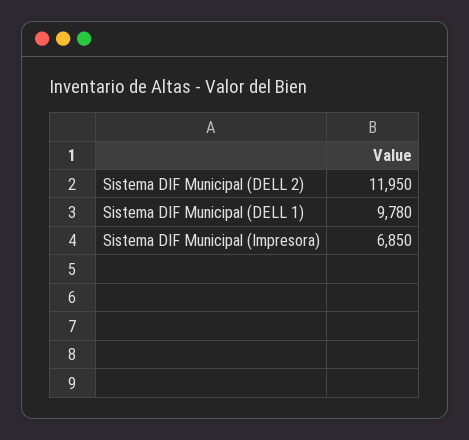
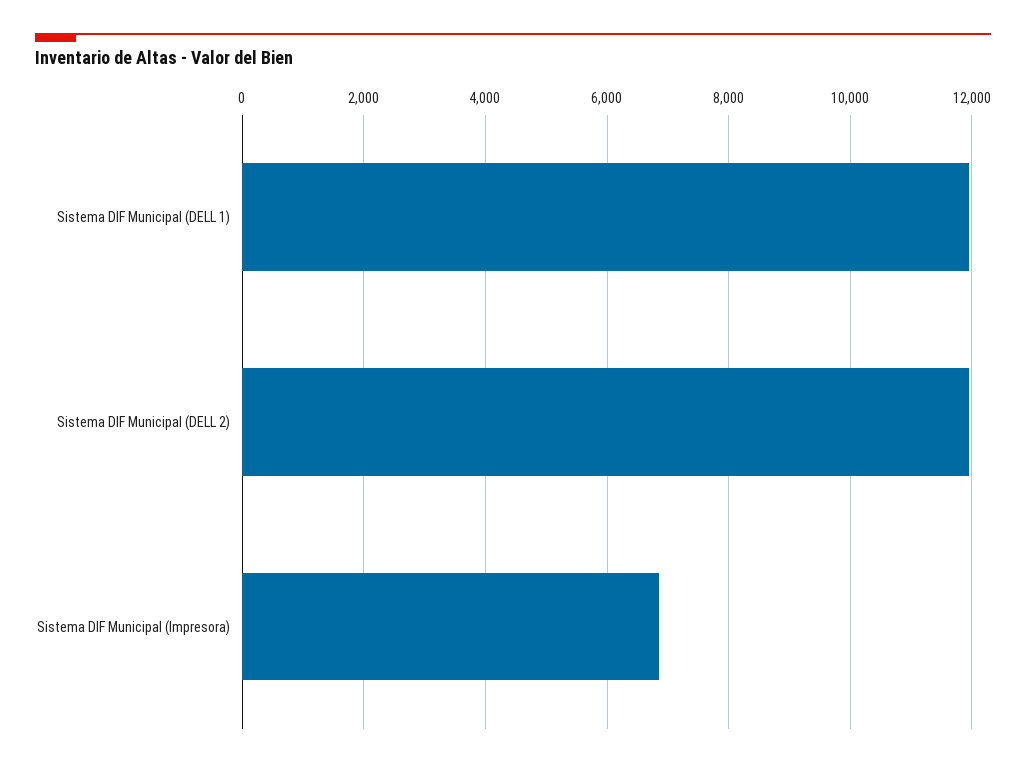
  {
    "Sistema DIF Municipal (DELL 2)": 11950,
-   "Sistema DIF Municipal (DELL 1)": 9780,
+   "Sistema DIF Municipal (DELL 1)": 12000,
    "Sistema DIF Municipal (Impresora)": 6850
  }

